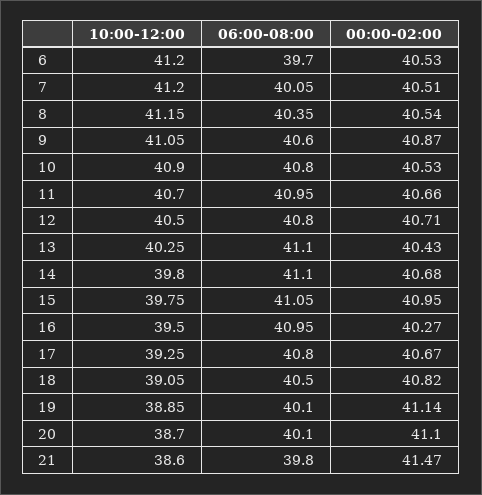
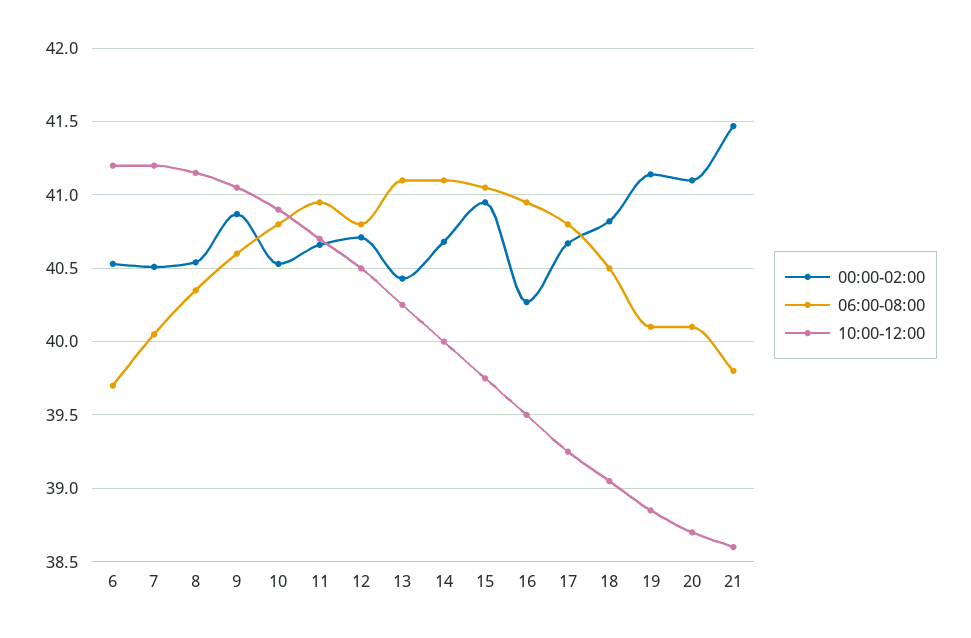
  {
    "10:00-12:00": {
      "6": 41.2,
      "7": 41.2,
      "8": 41.15,
      "9": 41.05,
      "10": 40.9,
      "11": 40.7,
      "12": 40.5,
      "13": 40.25,
-     "14": 39.8,
+     "14": 40,
      "15": 39.75,
      "16": 39.5,
      "17": 39.25,
      "18": 39.05,
      "19": 38.85,
      "20": 38.7,
      "21": 38.6
    },
    "06:00-08:00": {
      "6": 39.7,
      "7": 40.05,
      "8": 40.35,
      "9": 40.6,
      "10": 40.8,
      "11": 40.95,
      "12": 40.8,
      "13": 41.1,
      "14": 41.1,
      "15": 41.05,
      "16": 40.95,
      "17": 40.8,
      "18": 40.5,
      "19": 40.1,
      "20": 40.1,
      "21": 39.8
    },
    "00:00-02:00": {
      "6": 40.53,
      "7": 40.51,
      "8": 40.54,
      "9": 40.87,
      "10": 40.53,
      "11": 40.66,
      "12": 40.71,
      "13": 40.43,
      "14": 40.68,
      "15": 40.95,
      "16": 40.27,
      "17": 40.67,
      "18": 40.82,
      "19": 41.14,
      "20": 41.1,
      "21": 41.47
    }
  }

